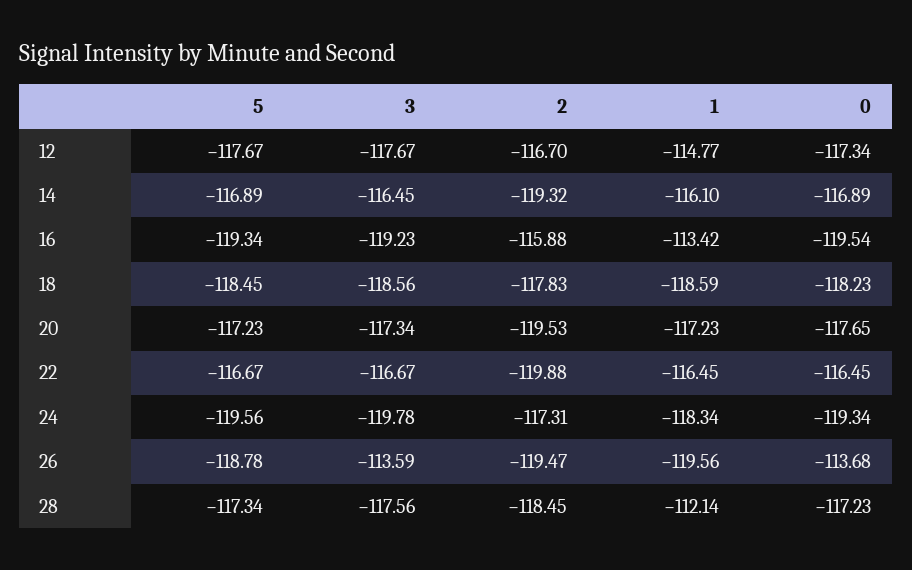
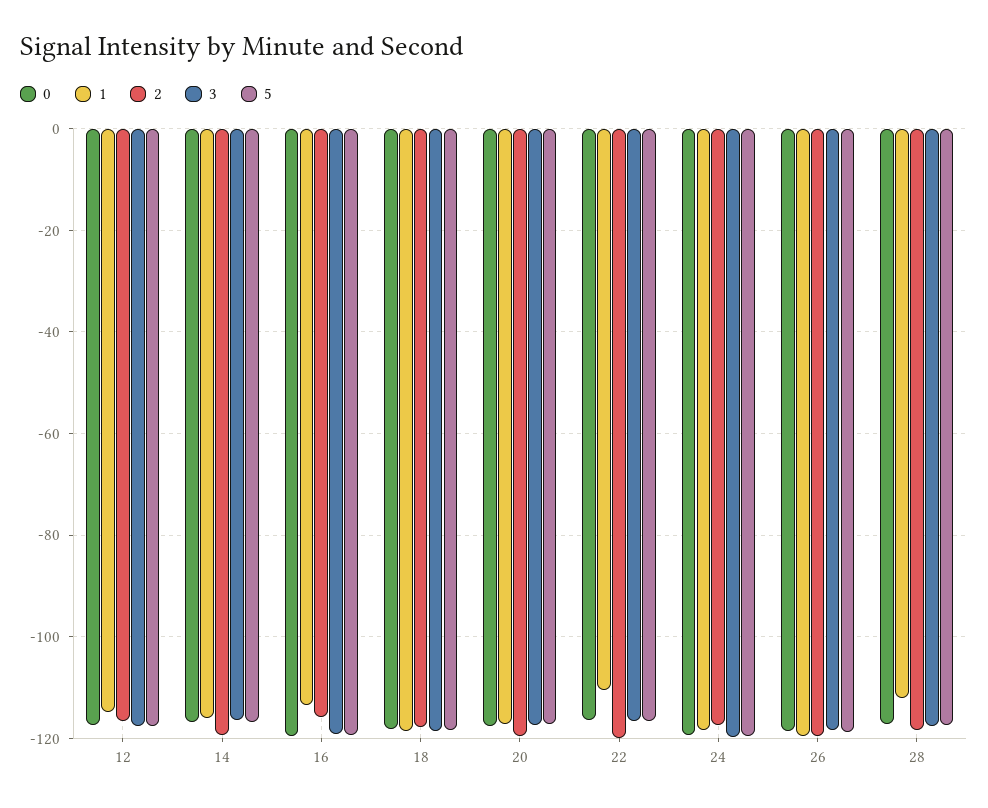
  {
    "5": {
      "12": -117.67,
      "14": -116.89,
      "16": -119.34,
      "18": -118.45,
      "20": -117.23,
      "22": -116.67,
      "24": -119.56,
      "26": -118.78,
      "28": -117.34
    },
    "3": {
      "12": -117.67,
      "14": -116.45,
      "16": -119.23,
      "18": -118.56,
      "20": -117.34,
      "22": -116.67,
      "24": -119.78,
-     "26": -113.59,
+     "26": -118,
      "28": -117.56
    },
    "2": {
      "12": -116.7,
      "14": -119.32,
      "16": -115.88,
      "18": -117.83,
      "20": -119.53,
      "22": -119.88,
      "24": -117.31,
      "26": -119.47,
      "28": -118.45
    },
    "1": {
      "12": -114.77,
      "14": -116.1,
      "16": -113.42,
      "18": -118.59,
      "20": -117.23,
-     "22": -116.45,
+     "22": -110,
      "24": -118.34,
      "26": -119.56,
      "28": -112.14
    },
    "0": {
      "12": -117.34,
      "14": -116.89,
      "16": -119.54,
      "18": -118.23,
      "20": -117.65,
      "22": -116.45,
      "24": -119.34,
-     "26": -113.68,
+     "26": -118,
      "28": -117.23
    }
  }

